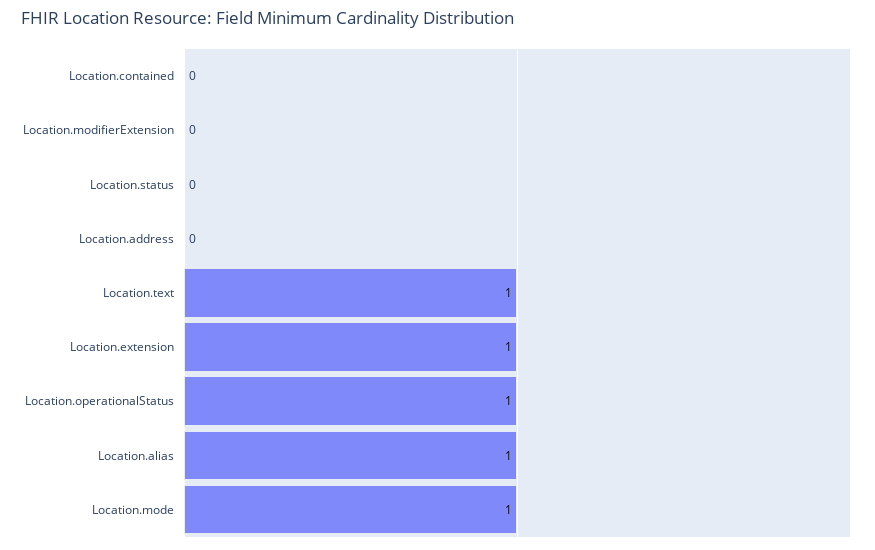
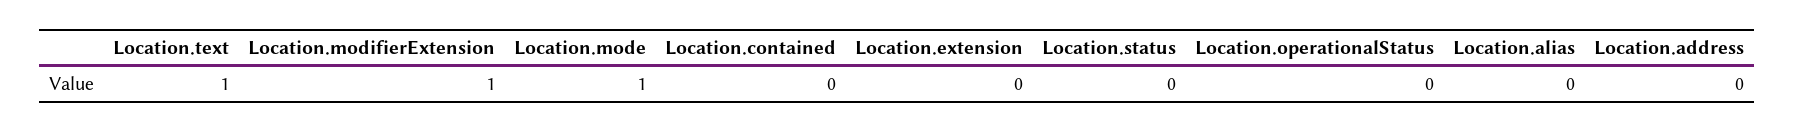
  {
    "Location.contained": 0,
-   "Location.modifierExtension": 0,
+   "Location.modifierExtension": 1,
    "Location.status": 0,
    "Location.address": 0,
    "Location.text": 1,
-   "Location.extension": 1,
+   "Location.extension": 0,
-   "Location.operationalStatus": 1,
+   "Location.operationalStatus": 0,
-   "Location.alias": 1,
+   "Location.alias": 0,
    "Location.mode": 1
  }

